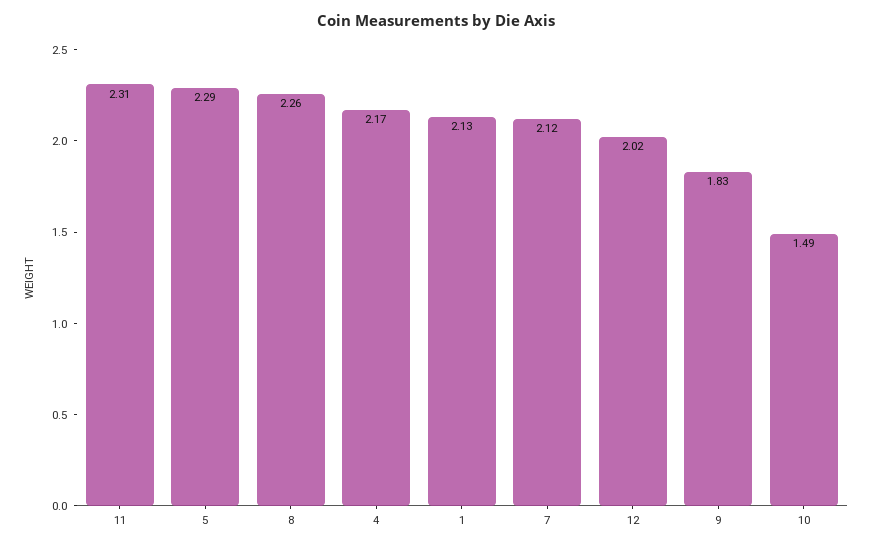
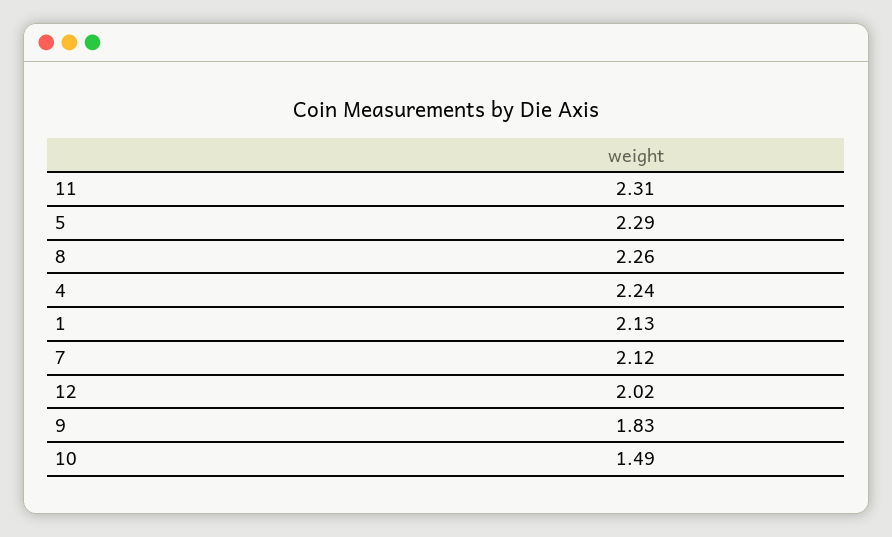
  {
    "11": 2.31,
    "5": 2.29,
    "8": 2.26,
-   "4": 2.17,
+   "4": 2.24,
    "1": 2.13,
    "7": 2.12,
    "12": 2.02,
    "9": 1.83,
    "10": 1.49
  }

